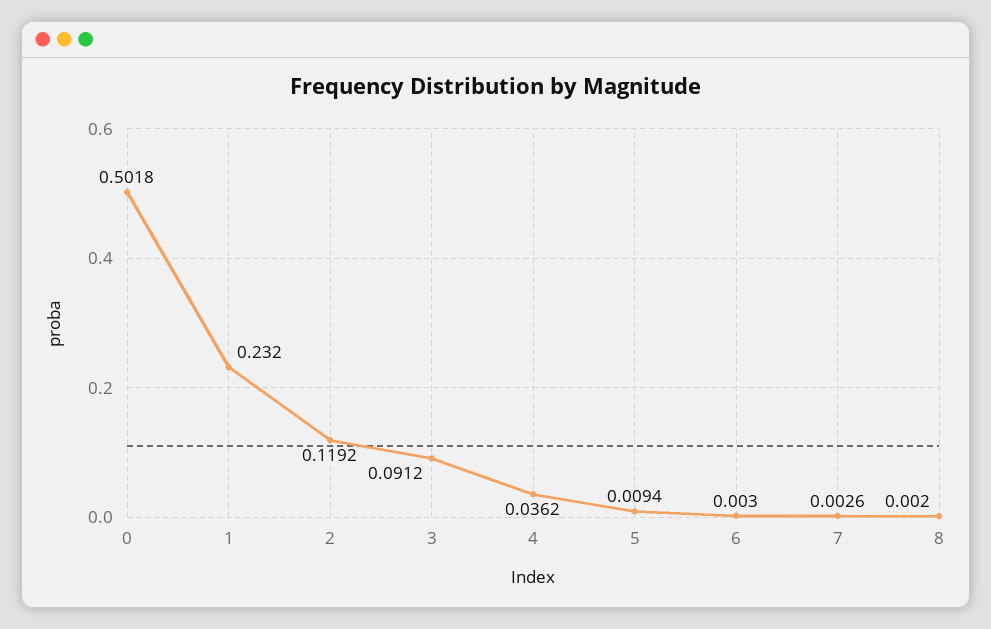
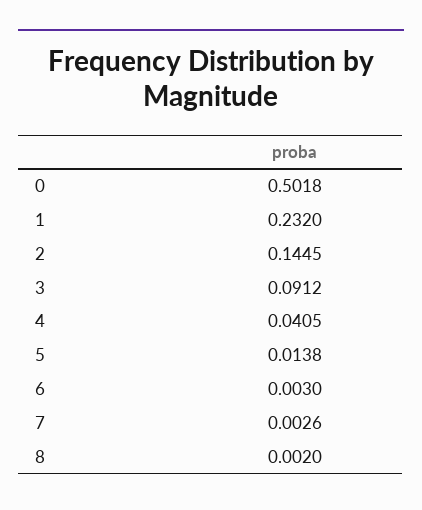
  {
    "0": 0.5018,
    "1": 0.232,
-   "2": 0.1192,
+   "2": 0.1445,
    "3": 0.0912,
-   "4": 0.0362,
+   "4": 0.0405,
-   "5": 0.0094,
+   "5": 0.0138,
    "6": 0.003,
    "7": 0.0026,
    "8": 0.002
  }

